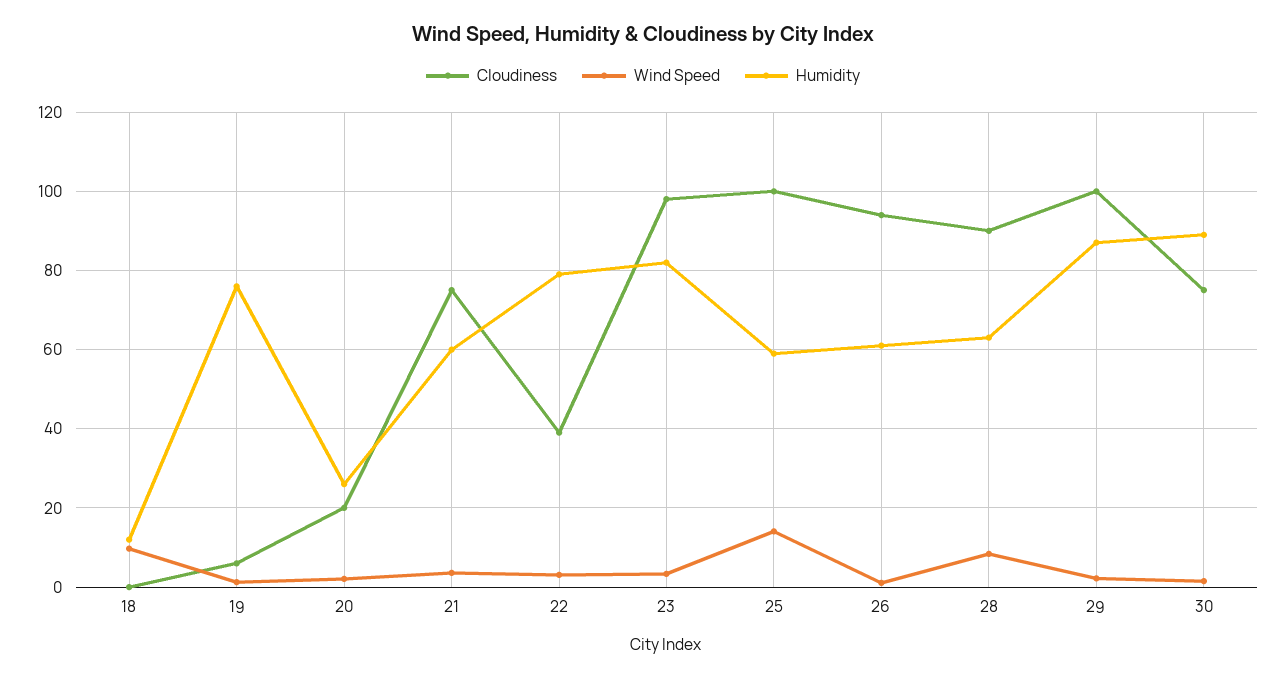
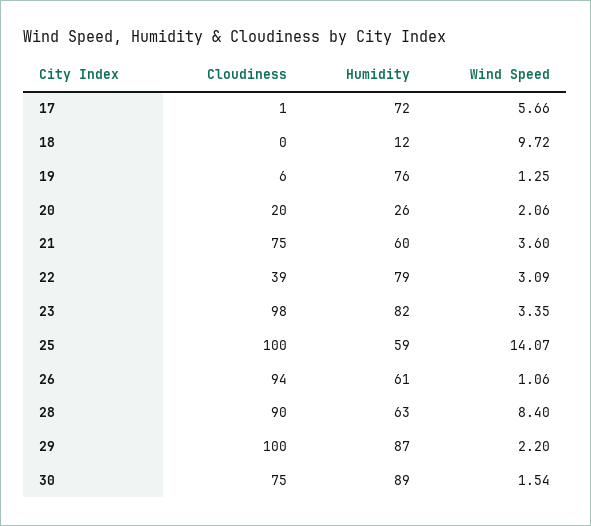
  {
    "Cloudiness": {
      "18": 0,
      "19": 6,
      "20": 20,
      "21": 75,
      "22": 39,
      "23": 98,
      "25": 100,
      "26": 94,
      "28": 90,
      "29": 100,
-     "30": 75
+     "30": 75,
+     "17": 1
    },
    "Wind Speed": {
      "18": 9.72,
      "19": 1.25,
      "20": 2.06,
      "21": 3.6,
      "22": 3.09,
      "23": 3.35,
      "25": 14.07,
      "26": 1.06,
      "28": 8.4,
      "29": 2.2,
-     "30": 1.54
+     "30": 1.54,
+     "17": 5.66
    },
    "Humidity": {
      "18": 12,
      "19": 76,
      "20": 26,
      "21": 60,
      "22": 79,
      "23": 82,
      "25": 59,
      "26": 61,
      "28": 63,
      "29": 87,
-     "30": 89
+     "30": 89,
+     "17": 72
    }
  }

